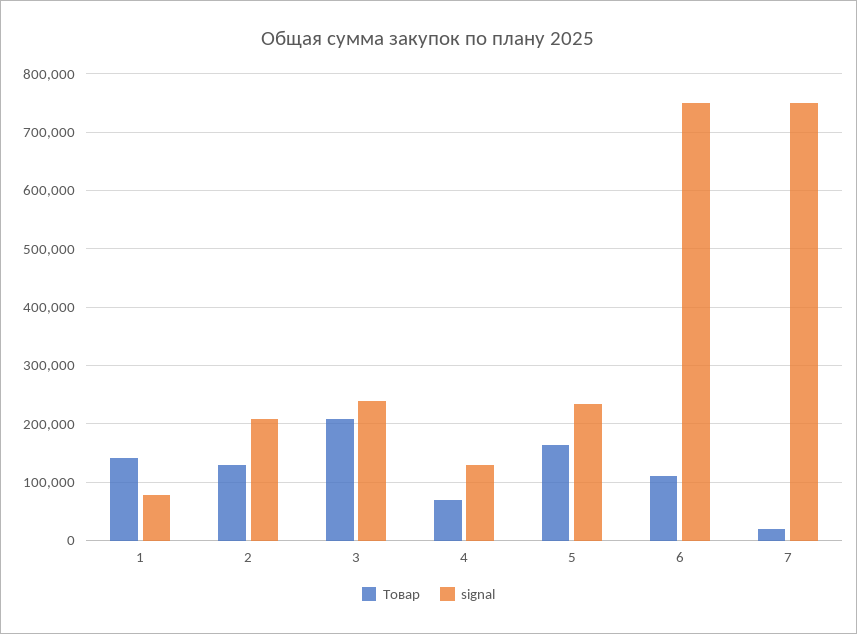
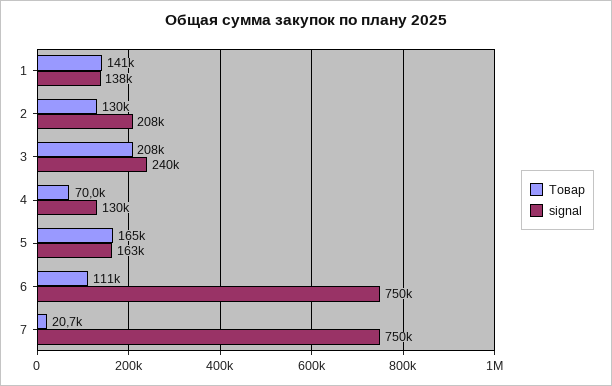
  {
    "Товар": {
      "1": 141000,
      "2": 130000,
      "3": 208000,
      "4": 70000,
      "5": 165000,
      "6": 111000,
      "7": 20700
    },
    "signal": {
-     "1": 80000,
+     "1": 138000,
      "2": 208000,
      "3": 240000,
      "4": 130000,
-     "5": 240000,
+     "5": 163000,
      "6": 750000,
      "7": 750000
    }
  }

